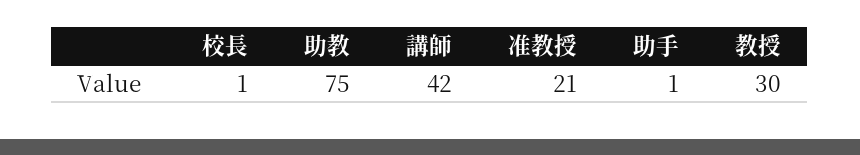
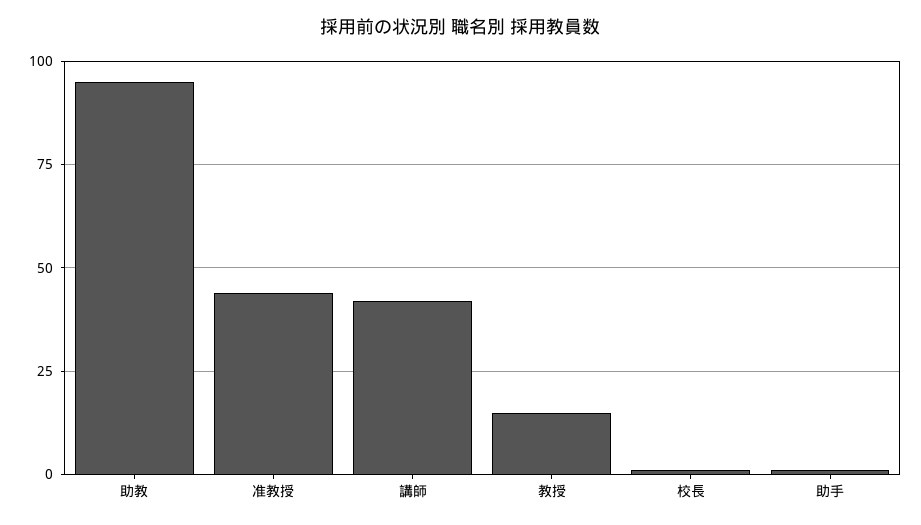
  {
    "校長": 1,
-   "助教": 75,
+   "助教": 95,
    "講師": 42,
-   "准教授": 21,
+   "准教授": 45,
    "助手": 1,
-   "教授": 30
+   "教授": 15
  }

